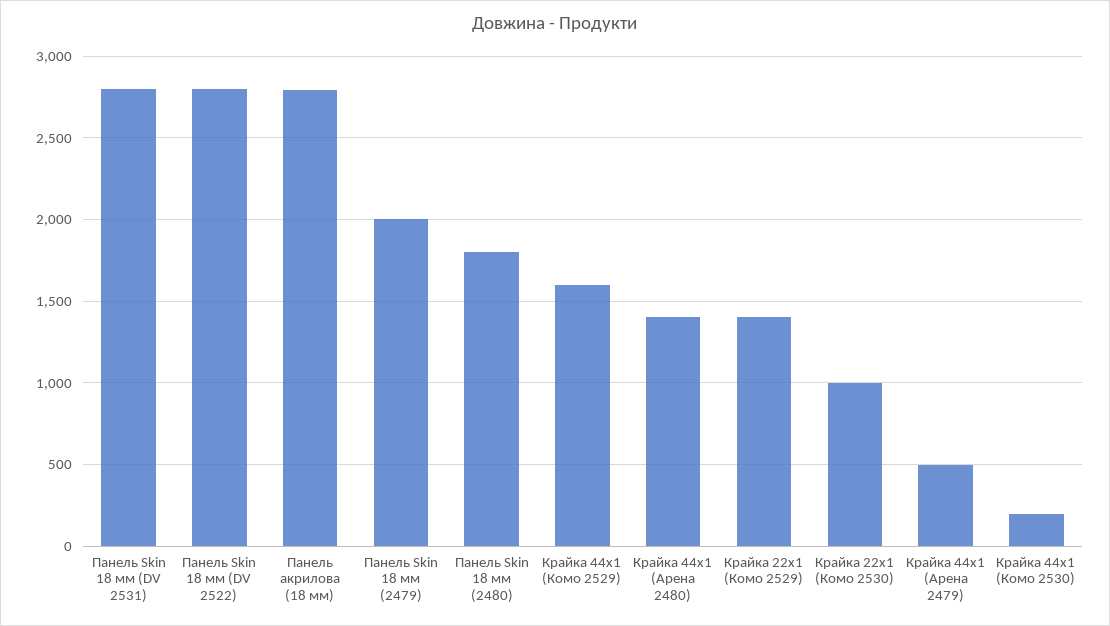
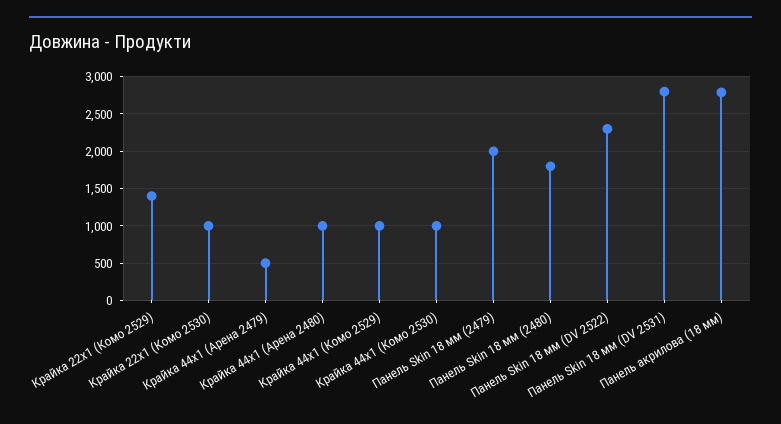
  {
    "Панель Skin 18 мм (DV 2531)": 2800,
-   "Панель Skin 18 мм (DV 2522)": 2800,
+   "Панель Skin 18 мм (DV 2522)": 2300,
    "Панель акрилова (18 мм)": 2800,
    "Панель Skin 18 мм (2479)": 2000,
    "Панель Skin 18 мм (2480)": 1800,
-   "Крайка 44x1 (Комо 2529)": 1600,
+   "Крайка 44x1 (Комо 2529)": 1000,
-   "Крайка 44x1 (Арена 2480)": 1400,
+   "Крайка 44x1 (Арена 2480)": 1000,
    "Крайка 22x1 (Комо 2529)": 1400,
    "Крайка 22x1 (Комо 2530)": 1000,
    "Крайка 44x1 (Арена 2479)": 500,
-   "Крайка 44x1 (Комо 2530)": 200
+   "Крайка 44x1 (Комо 2530)": 1000
  }

